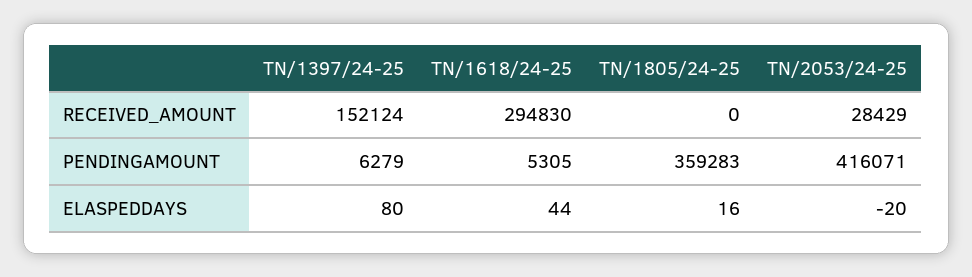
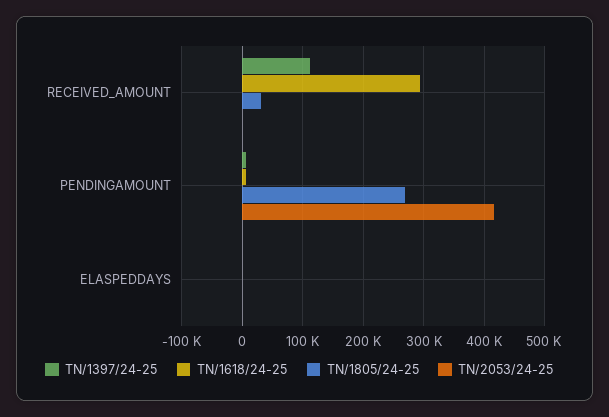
  {
    "TN/1397/24-25": {
-     "RECEIVED_AMOUNT": 152124,
+     "RECEIVED_AMOUNT": 110000,
      "PENDINGAMOUNT": 6279,
      "ELASPEDDAYS": 80
    },
    "TN/1618/24-25": {
      "RECEIVED_AMOUNT": 294830,
      "PENDINGAMOUNT": 5305,
      "ELASPEDDAYS": 44
    },
    "TN/1805/24-25": {
-     "RECEIVED_AMOUNT": 0,
+     "RECEIVED_AMOUNT": 30000,
-     "PENDINGAMOUNT": 359283,
+     "PENDINGAMOUNT": 270000,
      "ELASPEDDAYS": 16
    },
    "TN/2053/24-25": {
-     "RECEIVED_AMOUNT": 28429,
+     "RECEIVED_AMOUNT": 0,
      "PENDINGAMOUNT": 416071,
      "ELASPEDDAYS": -20
    }
  }

